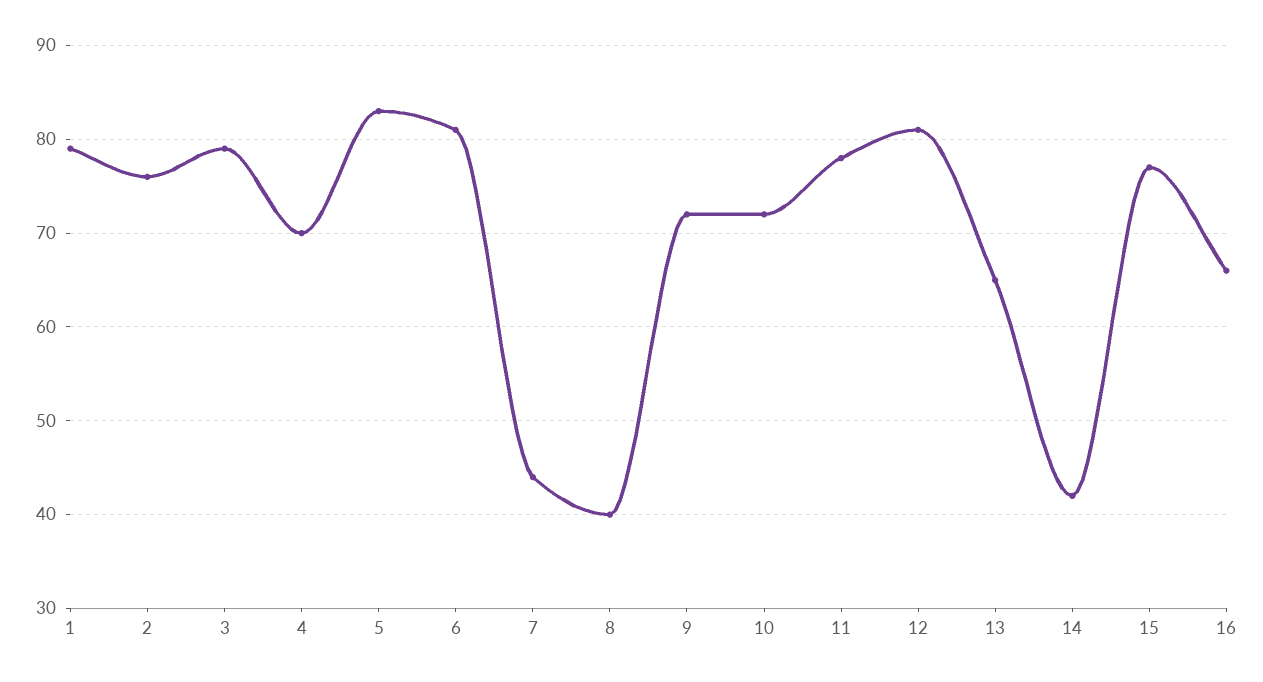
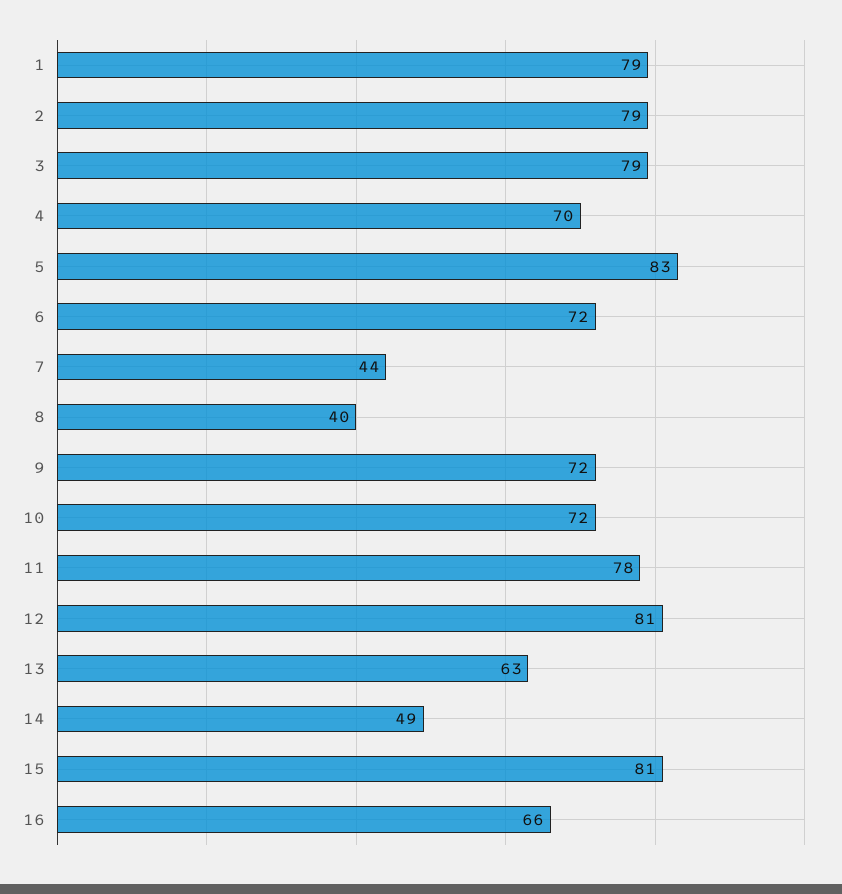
  {
    "1": 79,
-   "2": 76,
+   "2": 79,
    "3": 79,
    "4": 70,
    "5": 83,
-   "6": 81,
+   "6": 72,
    "7": 44,
    "8": 40,
    "9": 72,
    "10": 72,
    "11": 78,
    "12": 81,
-   "13": 65,
+   "13": 63,
-   "14": 42,
+   "14": 49,
-   "15": 77,
+   "15": 81,
    "16": 66
  }

